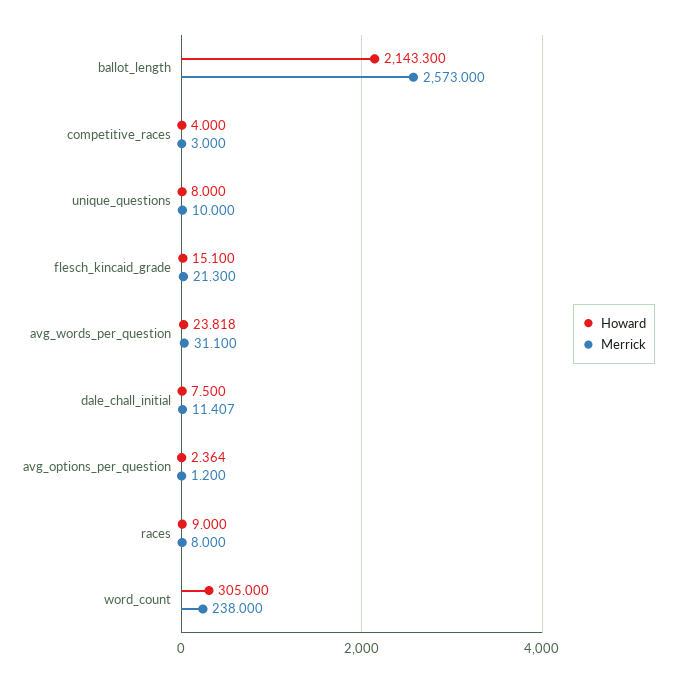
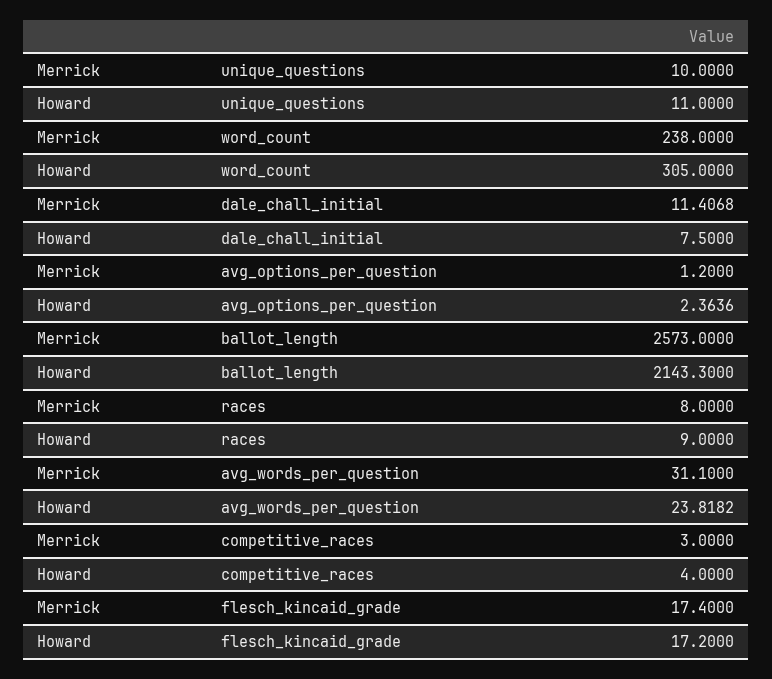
  {
    "Howard": {
      "ballot_length": 2143.3,
      "competitive_races": 4,
-     "unique_questions": 8,
+     "unique_questions": 11,
-     "flesch_kincaid_grade": 15.1,
+     "flesch_kincaid_grade": 17.2,
      "avg_words_per_question": 23.8182,
      "dale_chall_initial": 7.5,
      "avg_options_per_question": 2.3636,
      "races": 9,
      "word_count": 305
    },
    "Merrick": {
      "ballot_length": 2573,
      "competitive_races": 3,
      "unique_questions": 10,
-     "flesch_kincaid_grade": 21.3,
+     "flesch_kincaid_grade": 17.4,
      "avg_words_per_question": 31.1,
      "dale_chall_initial": 11.4068,
      "avg_options_per_question": 1.2,
      "races": 8,
      "word_count": 238
    }
  }

